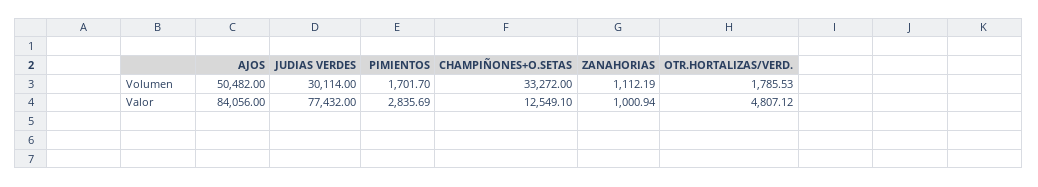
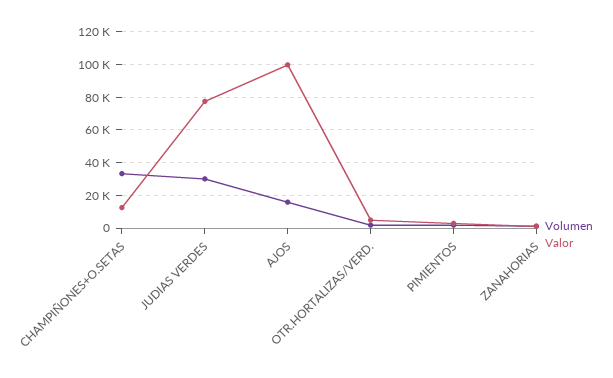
  {
    "Volumen": {
-     "AJOS": 50482,
+     "AJOS": 15000,
      "JUDIAS VERDES": 30114,
      "PIMIENTOS": 1701.7,
      "CHAMPIÑONES+O.SETAS": 33272,
      "ZANAHORIAS": 1112.19,
      "OTR.HORTALIZAS/VERD.": 1785.53
    },
    "Valor": {
-     "AJOS": 84056,
+     "AJOS": 100000,
      "JUDIAS VERDES": 77432,
      "PIMIENTOS": 2835.69,
      "CHAMPIÑONES+O.SETAS": 12549.1,
      "ZANAHORIAS": 1000.94,
      "OTR.HORTALIZAS/VERD.": 4807.12
    }
  }

